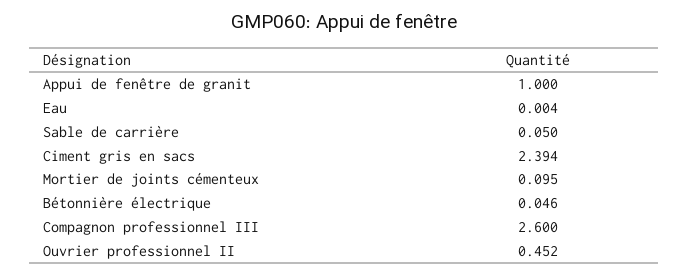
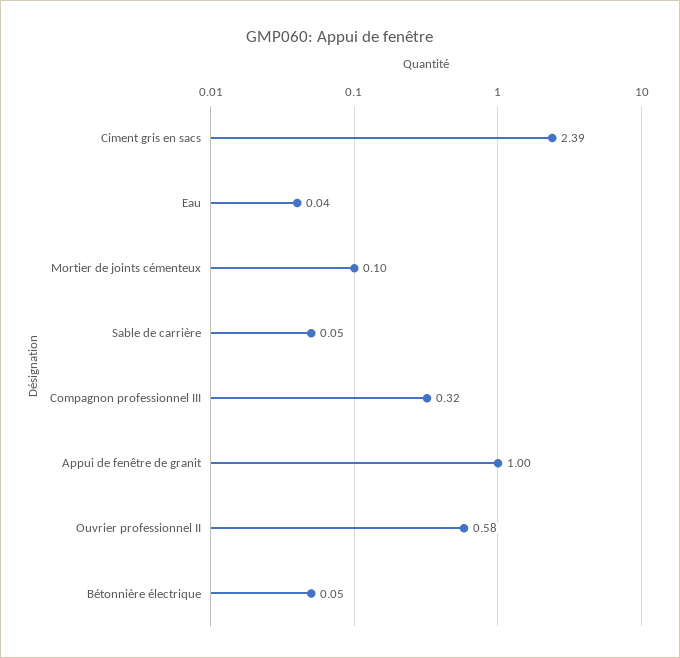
  {
    "Appui de fenêtre de granit": 1,
-   "Eau": 0.004,
+   "Eau": 0.04,
    "Sable de carrière": 0.05,
    "Ciment gris en sacs": 2.394,
    "Mortier de joints cémenteux": 0.095,
    "Bétonnière électrique": 0.046,
-   "Compagnon professionnel III": 2.6,
+   "Compagnon professionnel III": 0.32,
-   "Ouvrier professionnel II": 0.452
+   "Ouvrier professionnel II": 0.58
  }

